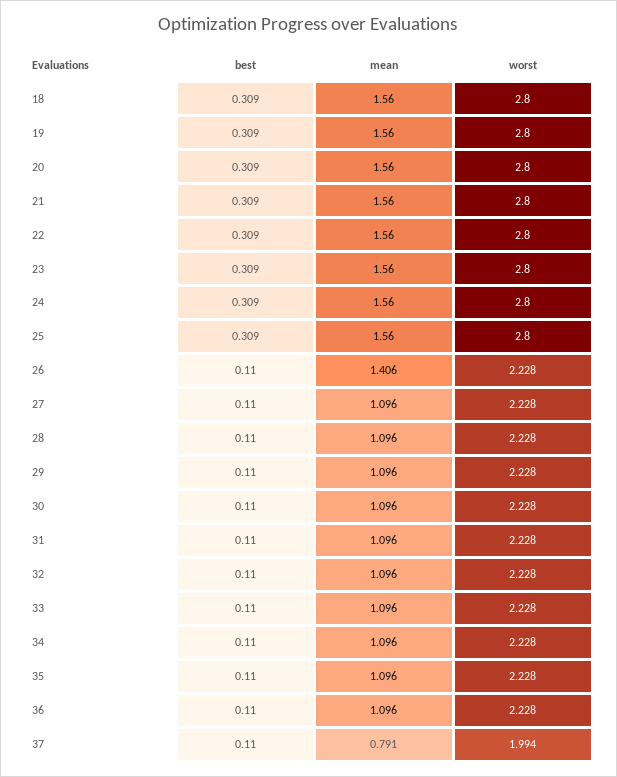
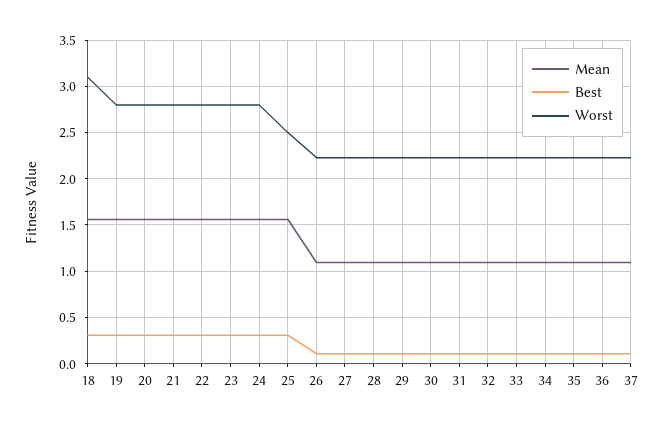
  {
    "best": {
      "18": 0.309,
      "19": 0.309,
      "20": 0.309,
      "21": 0.309,
      "22": 0.309,
      "23": 0.309,
      "24": 0.309,
      "25": 0.309,
      "26": 0.11,
      "27": 0.11,
      "28": 0.11,
      "29": 0.11,
      "30": 0.11,
      "31": 0.11,
      "32": 0.11,
      "33": 0.11,
      "34": 0.11,
      "35": 0.11,
      "36": 0.11,
      "37": 0.11
    },
    "mean": {
      "18": 1.56,
      "19": 1.56,
      "20": 1.56,
      "21": 1.56,
      "22": 1.56,
      "23": 1.56,
      "24": 1.56,
      "25": 1.56,
-     "26": 1.406,
+     "26": 1.1,
      "27": 1.096,
      "28": 1.096,
      "29": 1.096,
      "30": 1.096,
      "31": 1.096,
      "32": 1.096,
      "33": 1.096,
      "34": 1.096,
      "35": 1.096,
      "36": 1.096,
-     "37": 0.791
+     "37": 1.1
    },
    "worst": {
-     "18": 2.8,
+     "18": 3.1,
      "19": 2.8,
      "20": 2.8,
      "21": 2.8,
      "22": 2.8,
      "23": 2.8,
      "24": 2.8,
-     "25": 2.8,
+     "25": 2.5,
      "26": 2.228,
      "27": 2.228,
      "28": 2.228,
      "29": 2.228,
      "30": 2.228,
      "31": 2.228,
      "32": 2.228,
      "33": 2.228,
      "34": 2.228,
      "35": 2.228,
      "36": 2.228,
-     "37": 1.994
+     "37": 2.2
    }
  }

